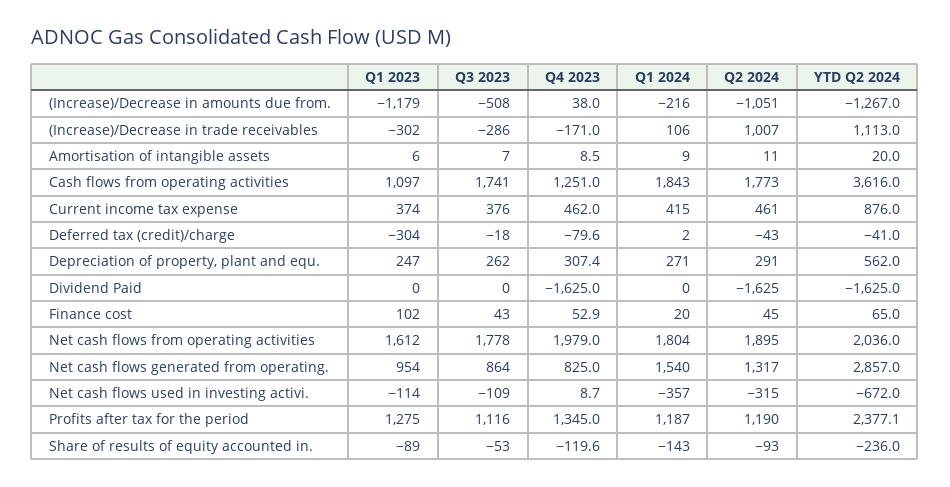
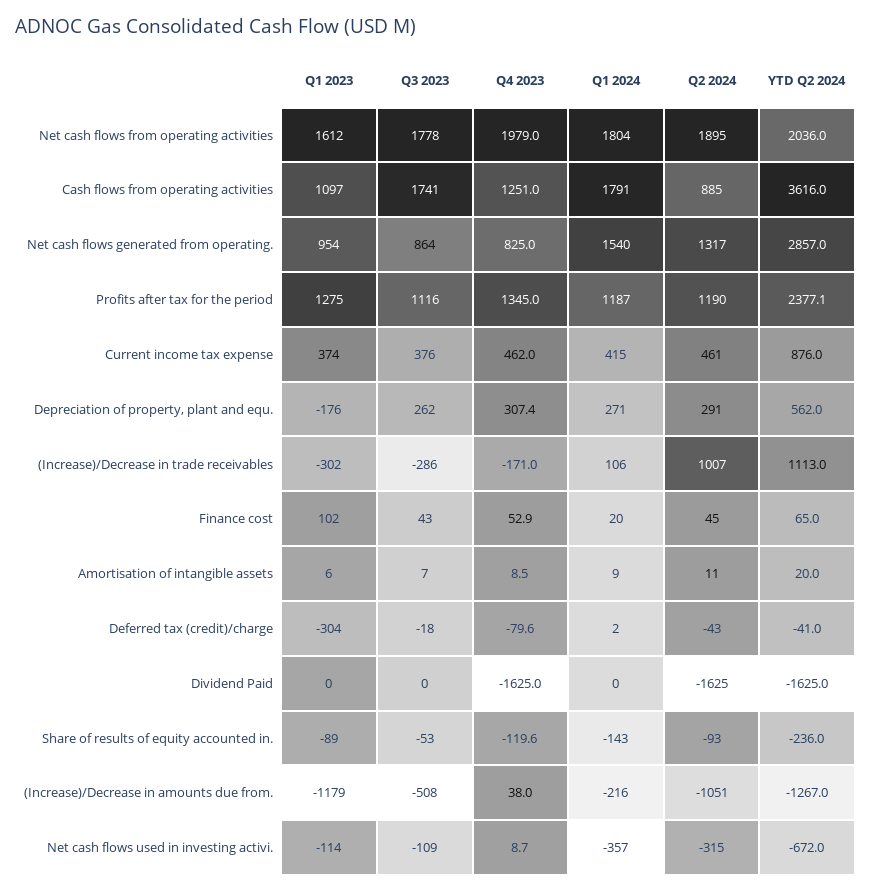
  {
    "Q1 2023": {
      "(Increase)/Decrease in amounts due from.": -1179,
      "(Increase)/Decrease in trade receivables": -302,
      "Amortisation of intangible assets": 6,
      "Cash flows from operating activities": 1097,
      "Current income tax expense": 374,
      "Deferred tax (credit)/charge": -304,
-     "Depreciation of property, plant and equ.": 247,
+     "Depreciation of property, plant and equ.": -176,
      "Dividend Paid": 0,
      "Finance cost": 102,
      "Net cash flows from operating activities": 1612,
      "Net cash flows generated from operating.": 954,
      "Net cash flows used in investing activi.": -114,
      "Profits after tax for the period": 1275,
      "Share of results of equity accounted in.": -89
    },
    "Q3 2023": {
      "(Increase)/Decrease in amounts due from.": -508,
      "(Increase)/Decrease in trade receivables": -286,
      "Amortisation of intangible assets": 7,
      "Cash flows from operating activities": 1741,
      "Current income tax expense": 376,
      "Deferred tax (credit)/charge": -18,
      "Depreciation of property, plant and equ.": 262,
      "Dividend Paid": 0,
      "Finance cost": 43,
      "Net cash flows from operating activities": 1778,
      "Net cash flows generated from operating.": 864,
      "Net cash flows used in investing activi.": -109,
      "Profits after tax for the period": 1116,
      "Share of results of equity accounted in.": -53
    },
    "Q4 2023": {
      "(Increase)/Decrease in amounts due from.": 38,
      "(Increase)/Decrease in trade receivables": -171,
      "Amortisation of intangible assets": 8.5,
      "Cash flows from operating activities": 1251,
      "Current income tax expense": 462,
      "Deferred tax (credit)/charge": -79.6,
      "Depreciation of property, plant and equ.": 307.4,
      "Dividend Paid": -1625,
      "Finance cost": 52.9,
      "Net cash flows from operating activities": 1979,
      "Net cash flows generated from operating.": 825,
      "Net cash flows used in investing activi.": 8.7,
      "Profits after tax for the period": 1345,
      "Share of results of equity accounted in.": -119.6
    },
    "Q1 2024": {
      "(Increase)/Decrease in amounts due from.": -216,
      "(Increase)/Decrease in trade receivables": 106,
      "Amortisation of intangible assets": 9,
-     "Cash flows from operating activities": 1843,
+     "Cash flows from operating activities": 1791,
      "Current income tax expense": 415,
      "Deferred tax (credit)/charge": 2,
      "Depreciation of property, plant and equ.": 271,
      "Dividend Paid": 0,
      "Finance cost": 20,
      "Net cash flows from operating activities": 1804,
      "Net cash flows generated from operating.": 1540,
      "Net cash flows used in investing activi.": -357,
      "Profits after tax for the period": 1187,
      "Share of results of equity accounted in.": -143
    },
    "Q2 2024": {
      "(Increase)/Decrease in amounts due from.": -1051,
      "(Increase)/Decrease in trade receivables": 1007,
      "Amortisation of intangible assets": 11,
-     "Cash flows from operating activities": 1773,
+     "Cash flows from operating activities": 885,
      "Current income tax expense": 461,
      "Deferred tax (credit)/charge": -43,
      "Depreciation of property, plant and equ.": 291,
      "Dividend Paid": -1625,
      "Finance cost": 45,
      "Net cash flows from operating activities": 1895,
      "Net cash flows generated from operating.": 1317,
      "Net cash flows used in investing activi.": -315,
      "Profits after tax for the period": 1190,
      "Share of results of equity accounted in.": -93
    },
    "YTD Q2 2024": {
      "(Increase)/Decrease in amounts due from.": -1267,
      "(Increase)/Decrease in trade receivables": 1113,
      "Amortisation of intangible assets": 20,
      "Cash flows from operating activities": 3616,
      "Current income tax expense": 876,
      "Deferred tax (credit)/charge": -41,
      "Depreciation of property, plant and equ.": 562,
      "Dividend Paid": -1625,
      "Finance cost": 65,
      "Net cash flows from operating activities": 2036,
      "Net cash flows generated from operating.": 2857,
      "Net cash flows used in investing activi.": -672,
      "Profits after tax for the period": 2377.1,
      "Share of results of equity accounted in.": -236
    }
  }

